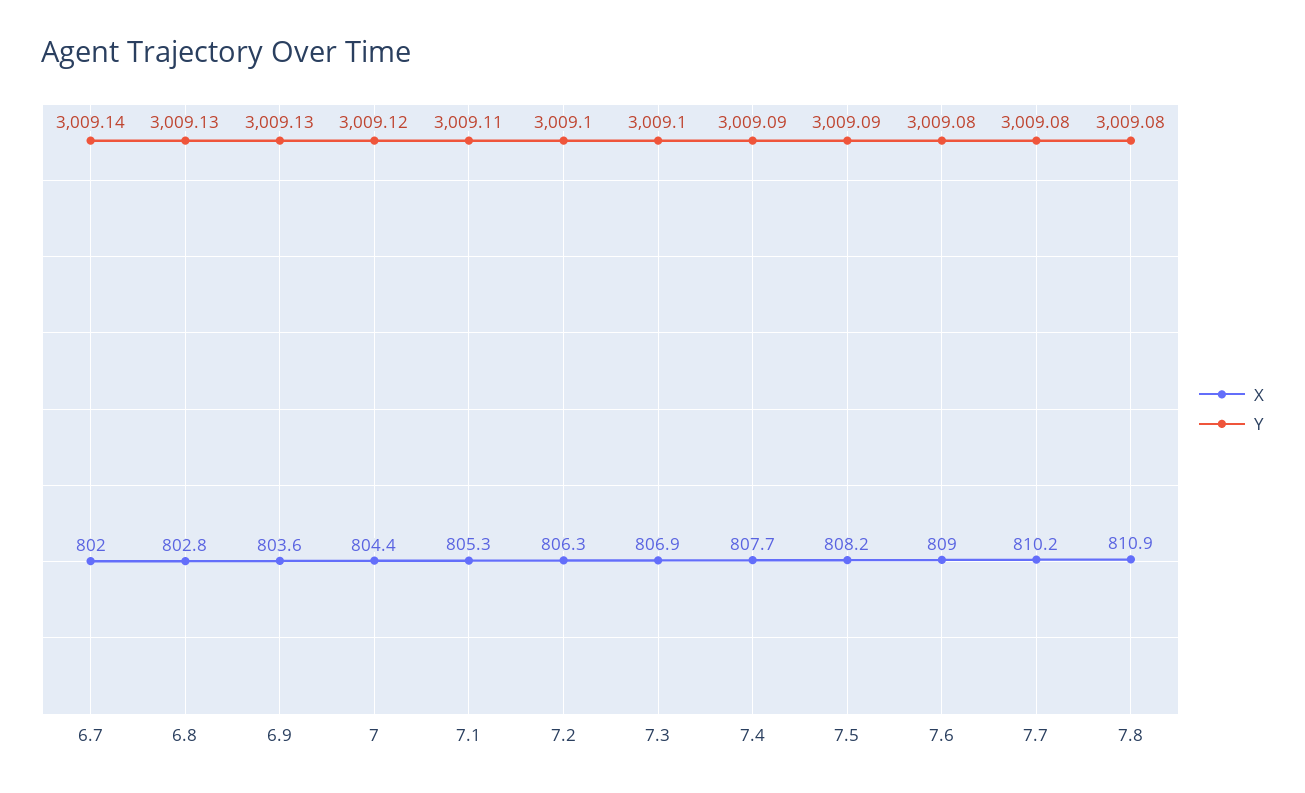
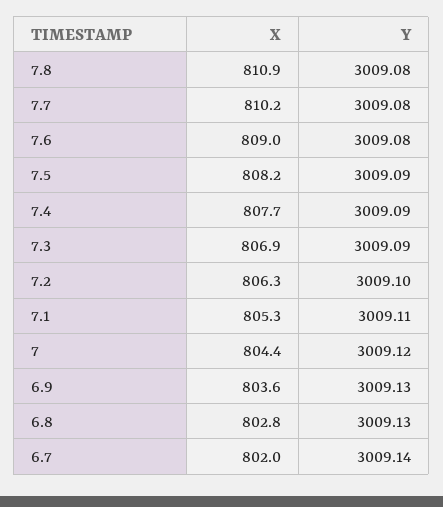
  {
    "X": {
      "6.7": 802,
      "6.8": 802.8,
      "6.9": 803.6,
      "7": 804.4,
      "7.1": 805.3,
      "7.2": 806.3,
      "7.3": 806.9,
      "7.4": 807.7,
      "7.5": 808.2,
      "7.6": 809,
      "7.7": 810.2,
      "7.8": 810.9
    },
    "Y": {
      "6.7": 3009.14,
      "6.8": 3009.13,
      "6.9": 3009.13,
      "7": 3009.12,
      "7.1": 3009.11,
      "7.2": 3009.1,
-     "7.3": 3009.1,
+     "7.3": 3009.09,
      "7.4": 3009.09,
      "7.5": 3009.09,
      "7.6": 3009.08,
      "7.7": 3009.08,
      "7.8": 3009.08
    }
  }

